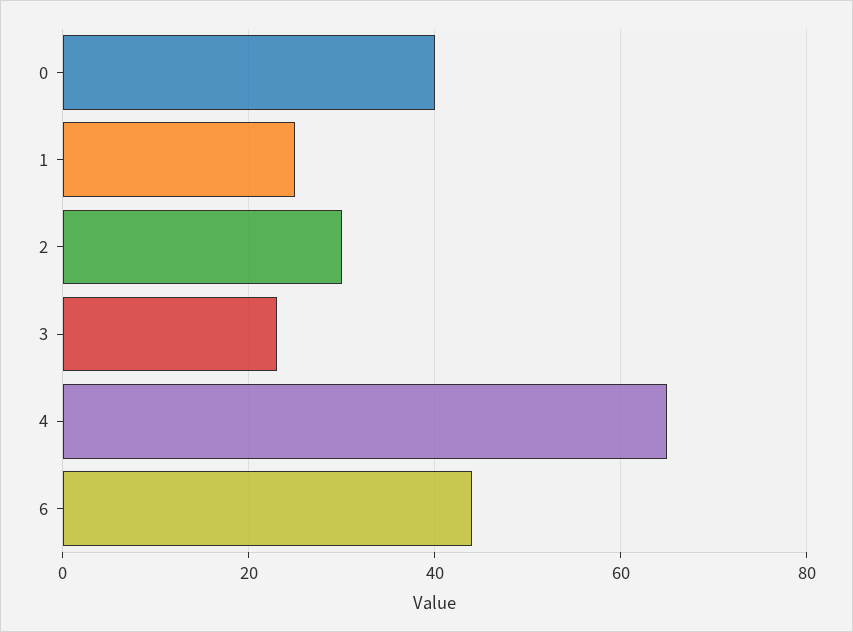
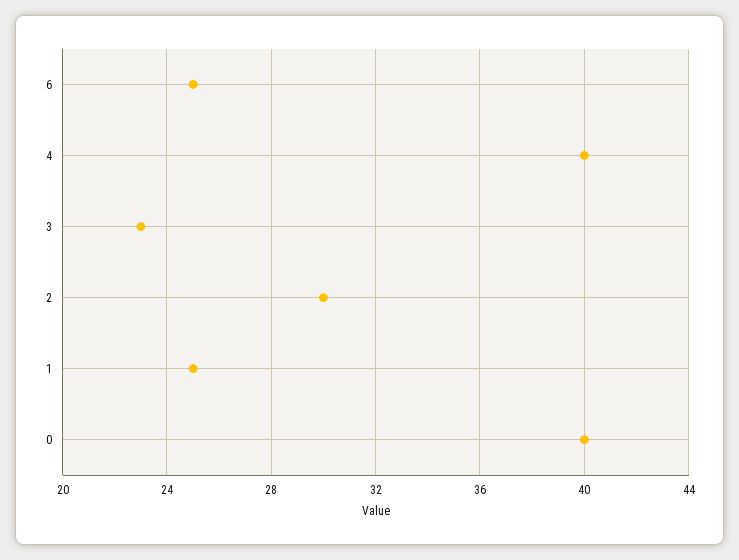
  {
    "0": 40,
    "1": 25,
    "2": 30,
    "3": 23,
-   "4": 65,
+   "4": 40,
-   "6": 45
+   "6": 25
  }

